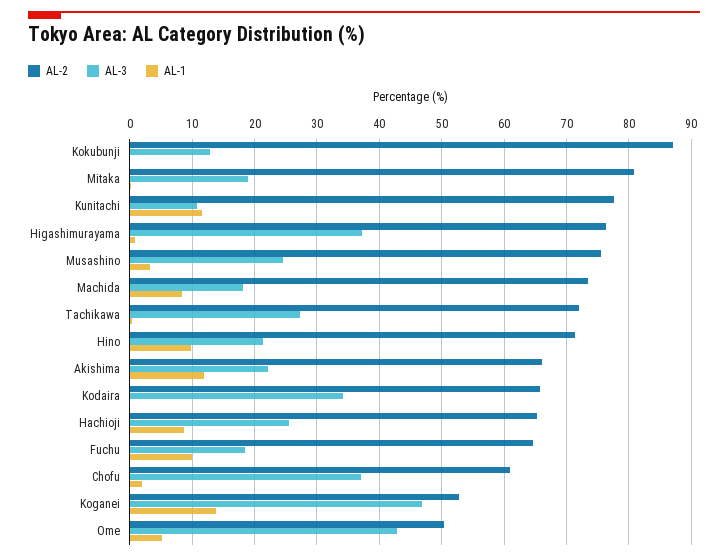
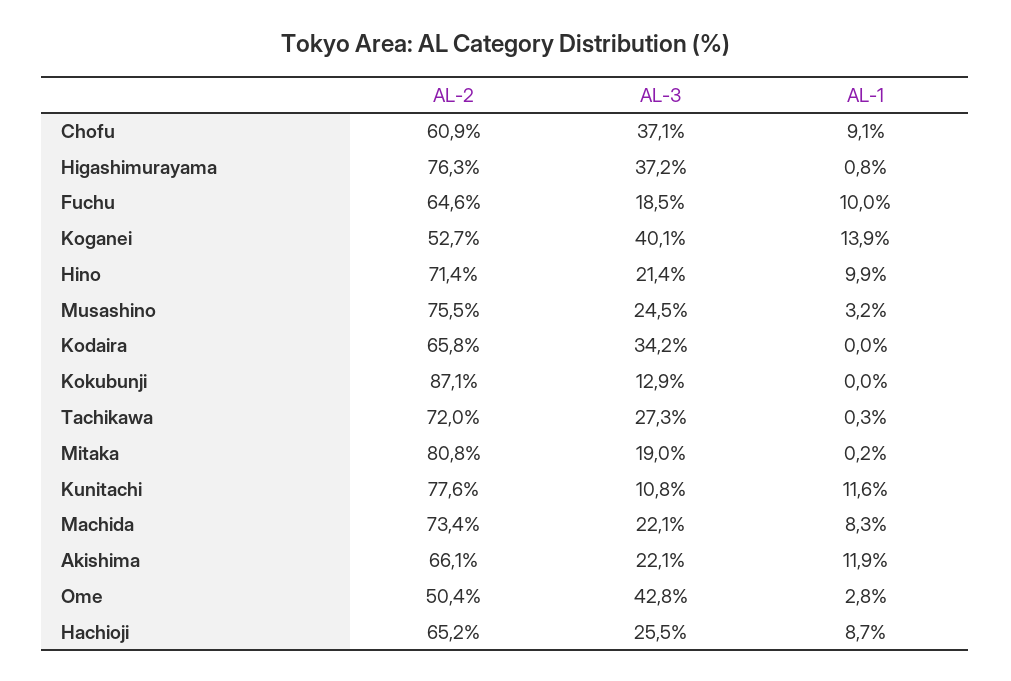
  {
    "AL-2": {
      "Kokubunji": 87.1,
      "Mitaka": 80.8,
      "Kunitachi": 77.6,
      "Higashimurayama": 76.3,
      "Musashino": 75.5,
      "Machida": 73.4,
      "Tachikawa": 72,
      "Hino": 71.4,
      "Akishima": 66.1,
      "Kodaira": 65.8,
      "Hachioji": 65.2,
      "Fuchu": 64.6,
      "Chofu": 60.9,
      "Koganei": 52.7,
      "Ome": 50.4
    },
    "AL-3": {
      "Kokubunji": 12.9,
      "Mitaka": 19,
      "Kunitachi": 10.8,
      "Higashimurayama": 37.2,
      "Musashino": 24.5,
-     "Machida": 18,
+     "Machida": 22.1,
      "Tachikawa": 27.3,
      "Hino": 21.4,
      "Akishima": 22.1,
      "Kodaira": 34.2,
      "Hachioji": 25.5,
      "Fuchu": 18.5,
      "Chofu": 37.1,
-     "Koganei": 47,
+     "Koganei": 40.1,
      "Ome": 42.8
    },
    "AL-1": {
      "Kokubunji": 0,
      "Mitaka": 0.2,
      "Kunitachi": 11.6,
      "Higashimurayama": 0.8,
      "Musashino": 3.2,
      "Machida": 8.3,
      "Tachikawa": 0.3,
      "Hino": 9.9,
      "Akishima": 11.9,
      "Kodaira": 0,
      "Hachioji": 8.7,
      "Fuchu": 10,
-     "Chofu": 2,
+     "Chofu": 9.1,
      "Koganei": 13.9,
-     "Ome": 5
+     "Ome": 2.8
    }
  }

